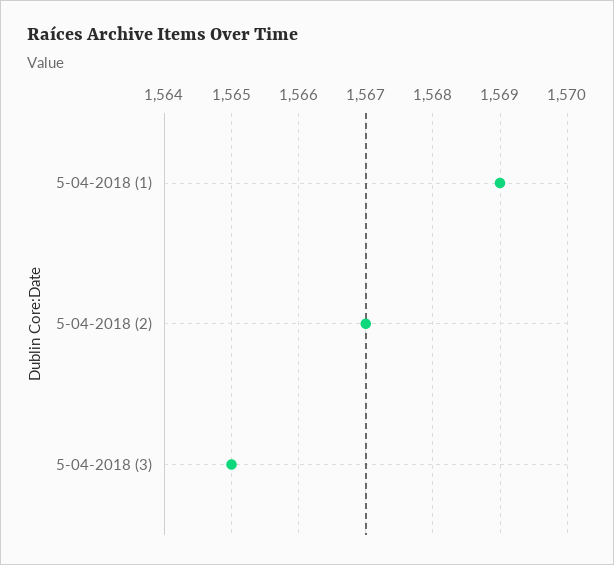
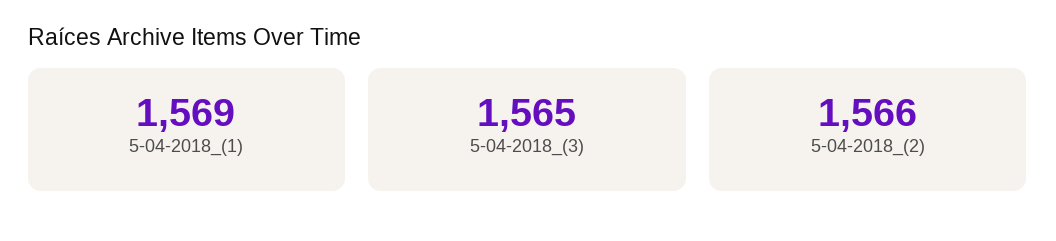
  {
    "5-04-2018 (1)": 1569,
-   "5-04-2018 (2)": 1567,
+   "5-04-2018 (2)": 1566,
    "5-04-2018 (3)": 1565
  }

